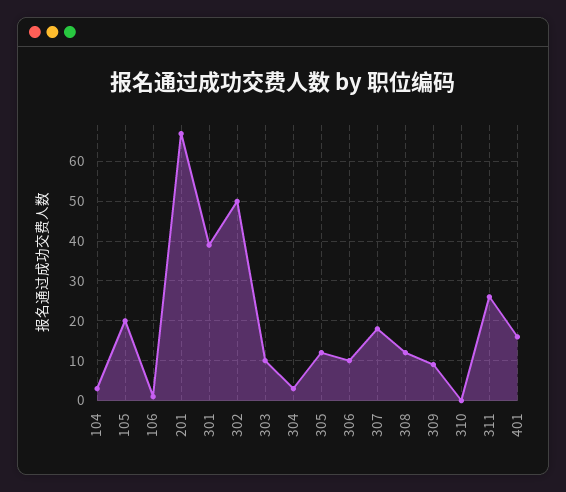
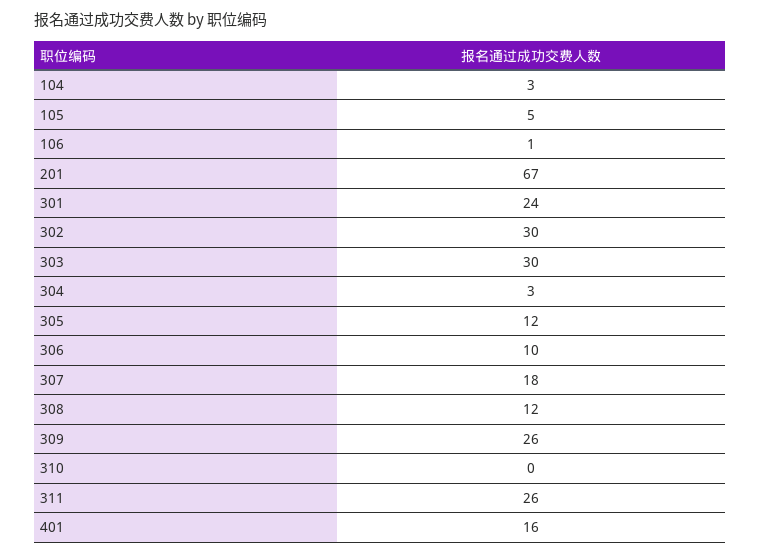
  {
    "104": 3,
-   "105": 20,
+   "105": 5,
    "106": 1,
    "201": 67,
-   "301": 40,
+   "301": 24,
-   "302": 50,
+   "302": 30,
-   "303": 10,
+   "303": 30,
    "304": 3,
    "305": 12,
    "306": 10,
    "307": 18,
    "308": 12,
-   "309": 10,
+   "309": 26,
    "310": 0,
    "311": 26,
    "401": 16
  }

